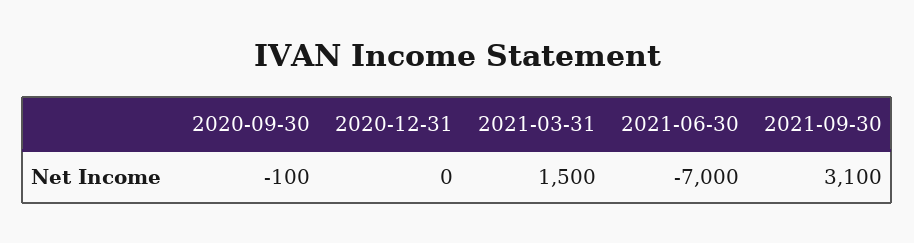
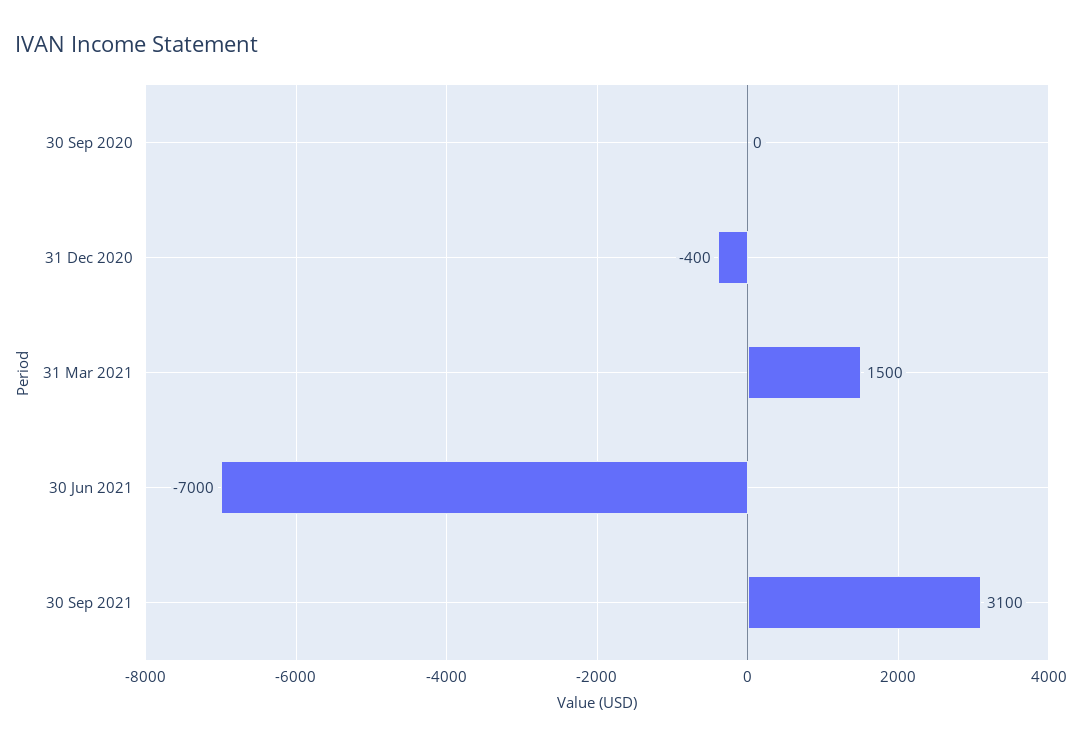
  {
-   "2020-09-30": -100,
+   "2020-09-30": 0,
-   "2020-12-31": 0,
+   "2020-12-31": -400,
    "2021-03-31": 1500,
    "2021-06-30": -7000,
    "2021-09-30": 3100
  }

